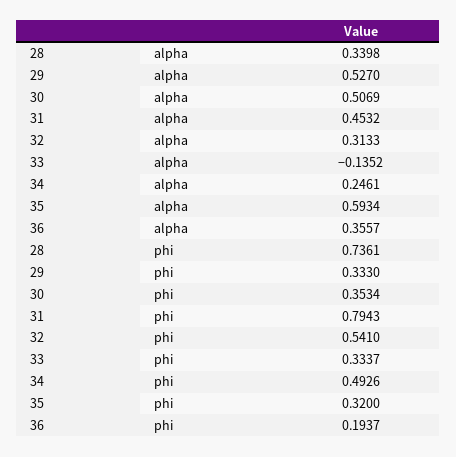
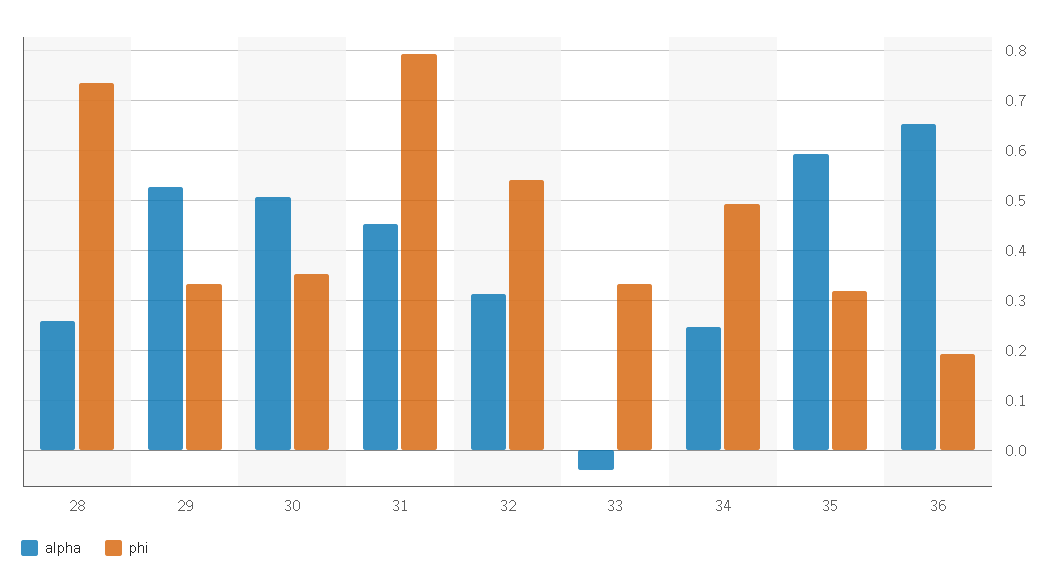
  {
    "alpha": {
-     "28": 0.3398,
+     "28": 0.26,
      "29": 0.527,
      "30": 0.5069,
      "31": 0.4532,
      "32": 0.3133,
-     "33": -0.1352,
+     "33": -0.04,
      "34": 0.2461,
      "35": 0.5934,
-     "36": 0.3557
+     "36": 0.66
    },
    "phi": {
      "28": 0.7361,
      "29": 0.333,
      "30": 0.3534,
      "31": 0.7943,
      "32": 0.541,
      "33": 0.3337,
      "34": 0.4926,
      "35": 0.32,
      "36": 0.1937
    }
  }

